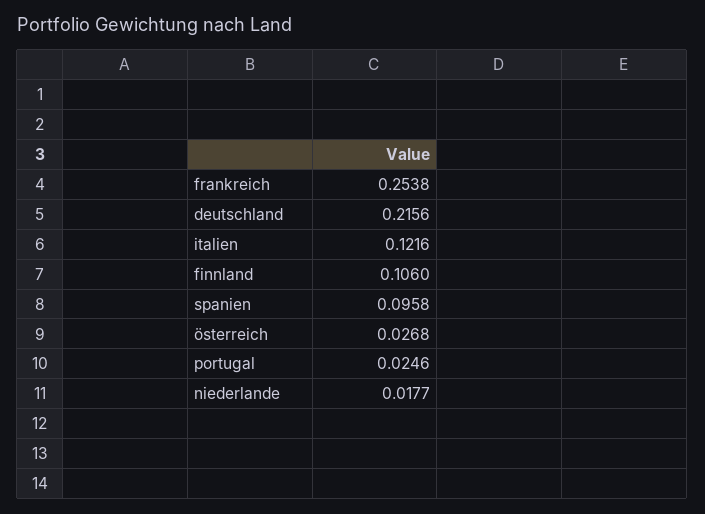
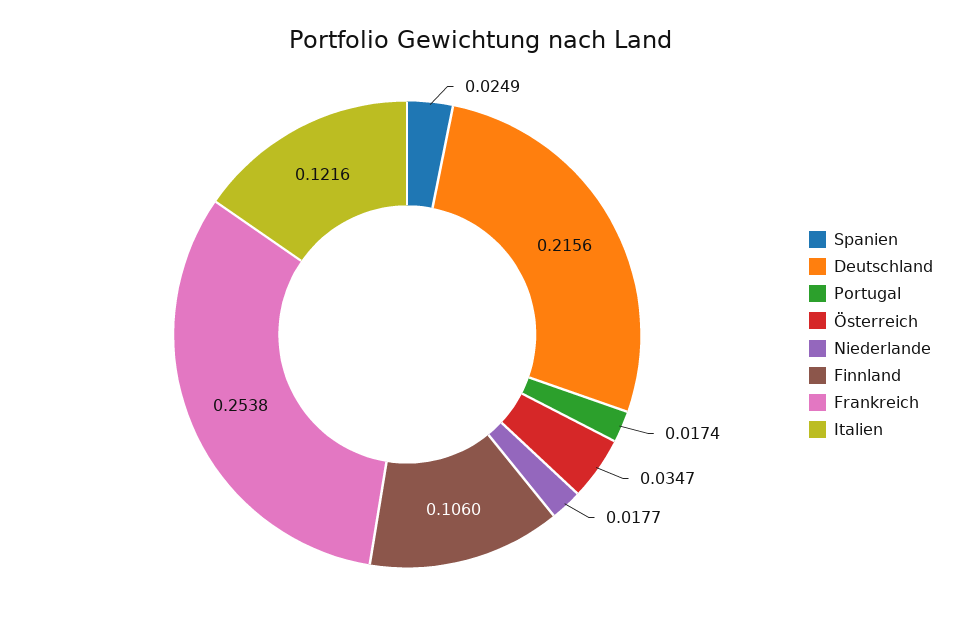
  {
    "frankreich": 0.2538,
    "deutschland": 0.2156,
    "italien": 0.1216,
    "finnland": 0.106,
-   "spanien": 0.0958,
+   "spanien": 0.0249,
-   "österreich": 0.0268,
+   "österreich": 0.0347,
-   "portugal": 0.0246,
+   "portugal": 0.0174,
    "niederlande": 0.0177
  }

